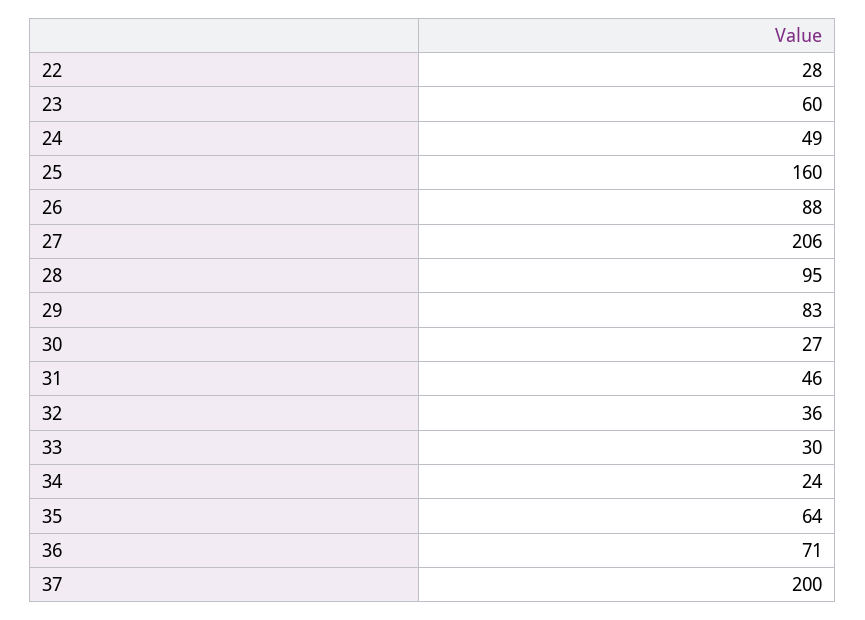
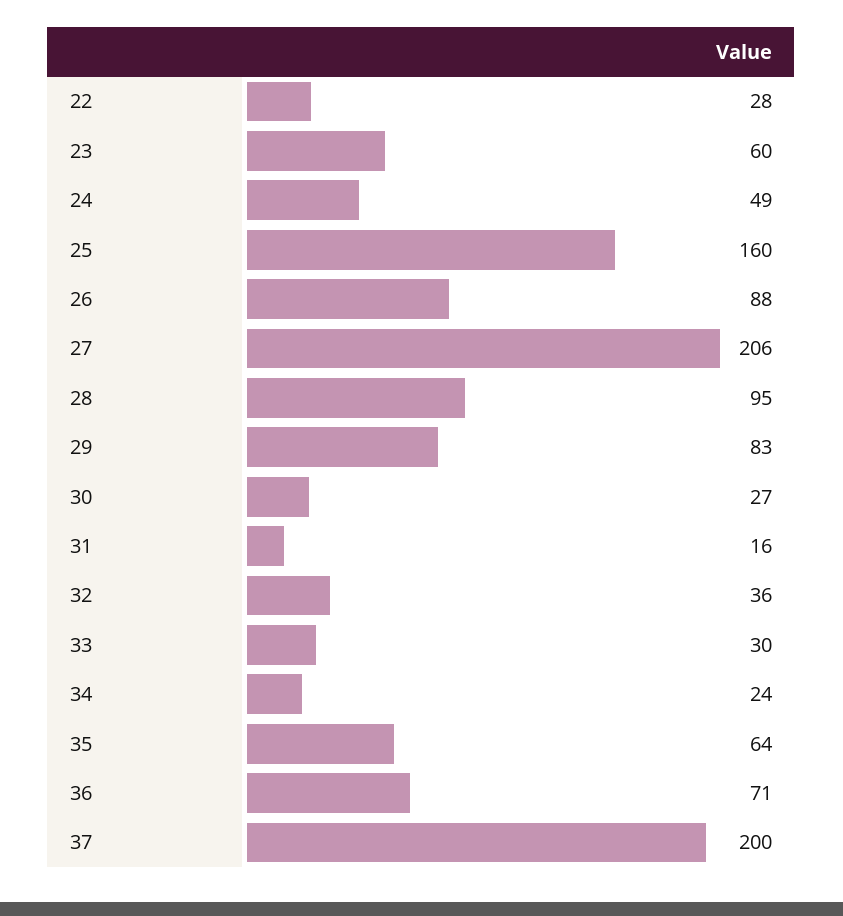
  {
    "22": 28,
    "23": 60,
    "24": 49,
    "25": 160,
    "26": 88,
    "27": 206,
    "28": 95,
    "29": 83,
    "30": 27,
-   "31": 46,
+   "31": 16,
    "32": 36,
    "33": 30,
    "34": 24,
    "35": 64,
    "36": 71,
    "37": 200
  }

